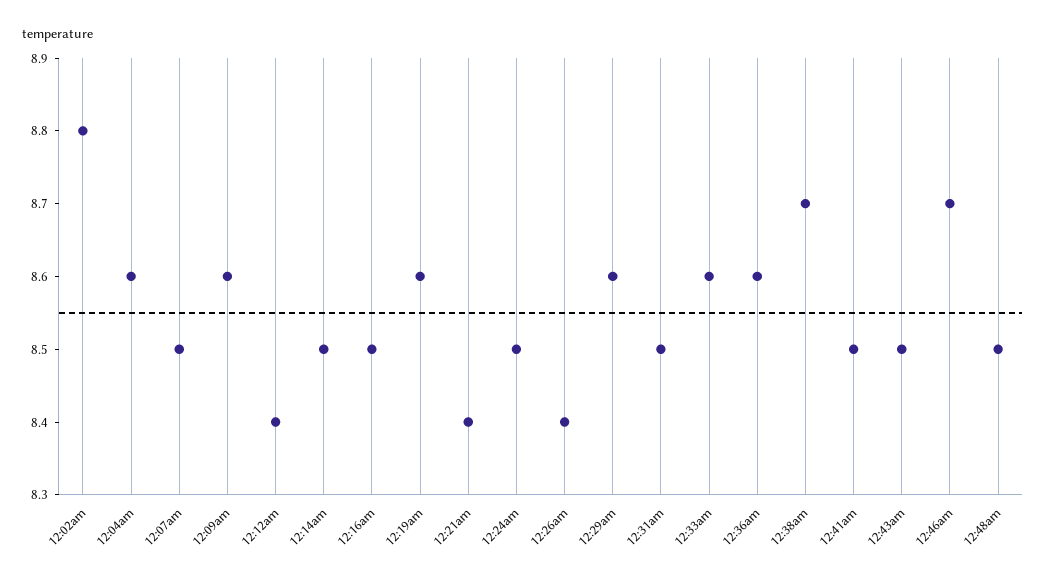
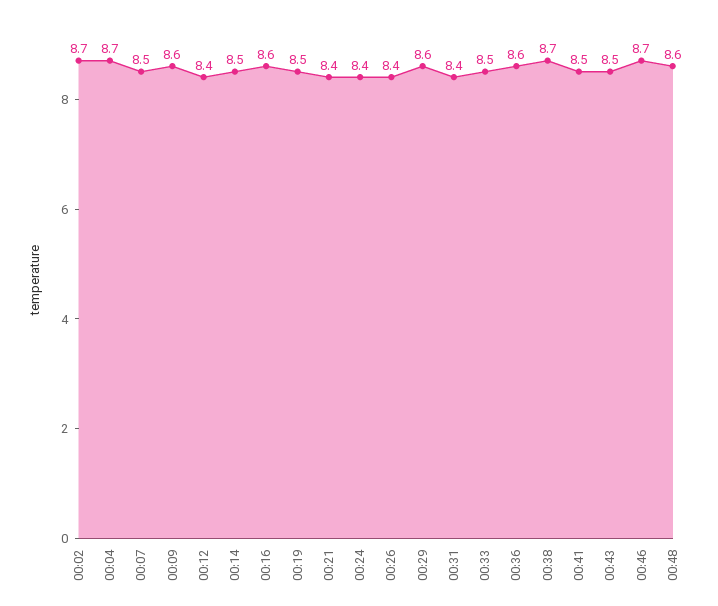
  {
-   "12:02am": 8.8,
+   "12:02am": 8.7,
-   "12:04am": 8.6,
+   "12:04am": 8.7,
    "12:07am": 8.5,
    "12:09am": 8.6,
    "12:12am": 8.4,
    "12:14am": 8.5,
-   "12:16am": 8.5,
+   "12:16am": 8.6,
-   "12:19am": 8.6,
+   "12:19am": 8.5,
    "12:21am": 8.4,
-   "12:24am": 8.5,
+   "12:24am": 8.4,
    "12:26am": 8.4,
    "12:29am": 8.6,
-   "12:31am": 8.5,
+   "12:31am": 8.4,
-   "12:33am": 8.6,
+   "12:33am": 8.5,
    "12:36am": 8.6,
    "12:38am": 8.7,
    "12:41am": 8.5,
    "12:43am": 8.5,
    "12:46am": 8.7,
-   "12:48am": 8.5
+   "12:48am": 8.6
  }

